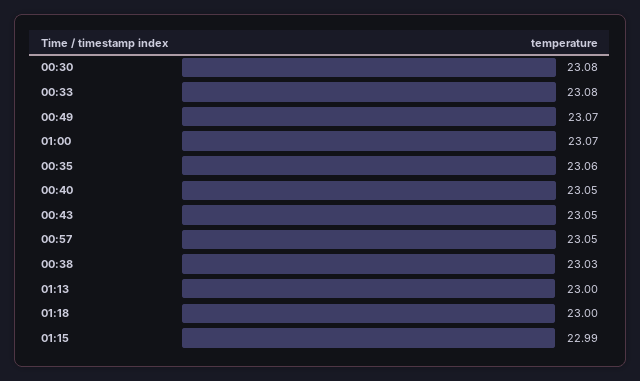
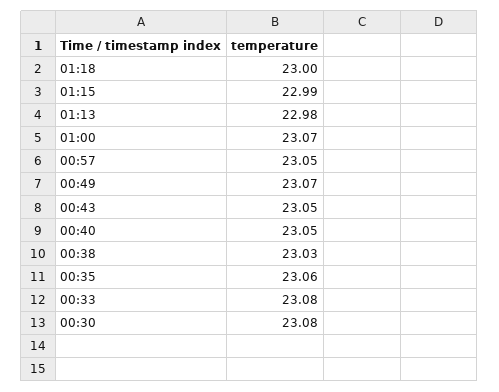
  {
    "00:30": 23.08,
    "00:33": 23.08,
    "00:49": 23.07,
    "01:00": 23.07,
    "00:35": 23.06,
    "00:40": 23.05,
    "00:43": 23.05,
    "00:57": 23.05,
    "00:38": 23.03,
-   "01:13": 23,
+   "01:13": 22.98,
    "01:18": 23,
    "01:15": 22.99
  }

